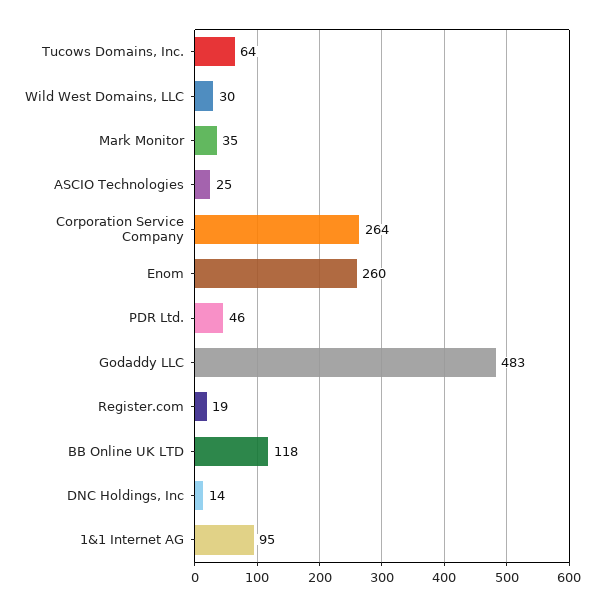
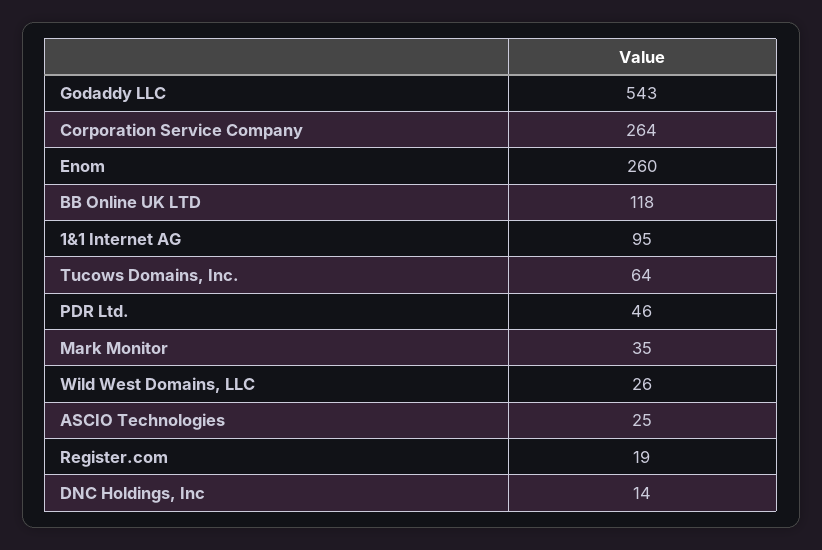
  {
    "Tucows Domains, Inc.": 64,
-   "Wild West Domains, LLC": 30,
+   "Wild West Domains, LLC": 26,
    "Mark Monitor": 35,
    "ASCIO Technologies": 25,
    "Corporation Service Company": 264,
    "Enom": 260,
    "PDR Ltd.": 46,
-   "Godaddy LLC": 483,
+   "Godaddy LLC": 543,
    "Register.com": 19,
    "BB Online UK LTD": 118,
    "DNC Holdings, Inc": 14,
    "1&1 Internet AG": 95
  }

